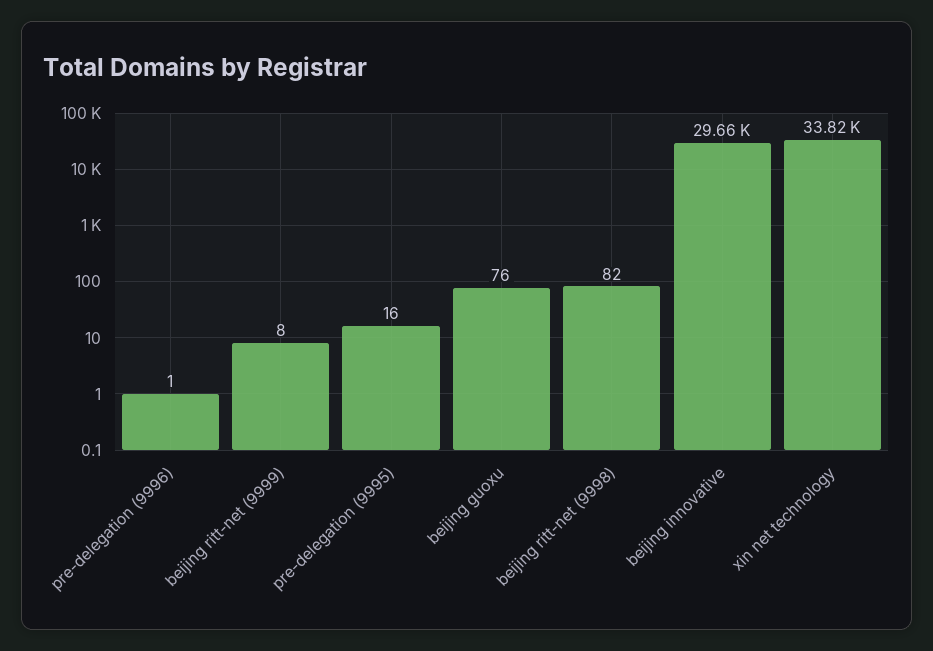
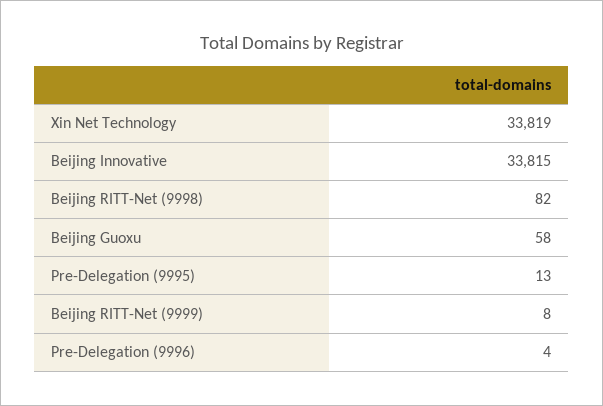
  {
-   "pre-delegation (9996)": 1,
+   "pre-delegation (9996)": 4,
    "beijing ritt-net (9999)": 8,
-   "pre-delegation (9995)": 16,
+   "pre-delegation (9995)": 13,
-   "beijing guoxu": 76,
+   "beijing guoxu": 58,
    "beijing ritt-net (9998)": 82,
-   "beijing innovative": 29660,
+   "beijing innovative": 33815,
    "xin net technology": 33819
  }

